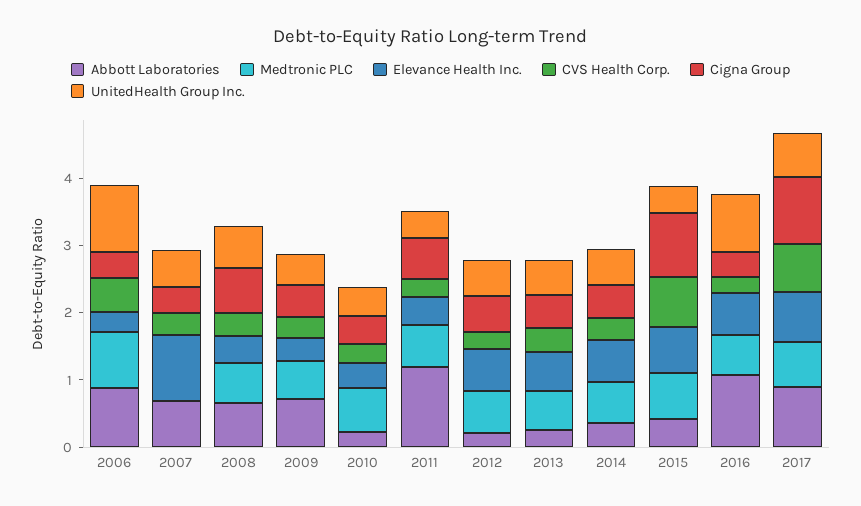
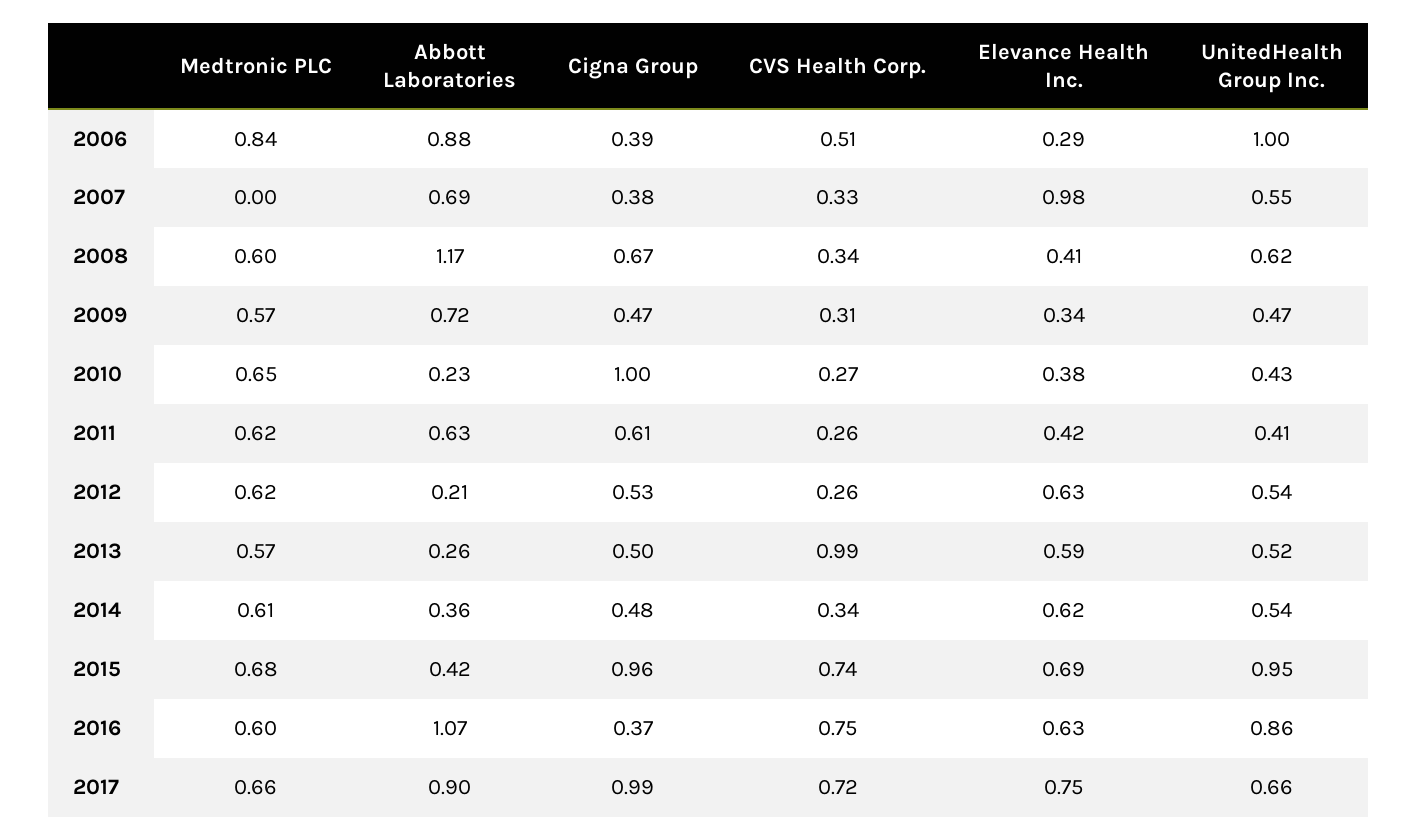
  {
    "Abbott Laboratories": {
      "2006": 0.88,
      "2007": 0.69,
-     "2008": 0.6,
+     "2008": 1.17,
      "2009": 0.72,
      "2010": 0.23,
-     "2011": 1.2,
+     "2011": 0.63,
      "2012": 0.21,
      "2013": 0.26,
      "2014": 0.36,
      "2015": 0.42,
      "2016": 1.07,
      "2017": 0.9
    },
    "Medtronic PLC": {
      "2006": 0.84,
      "2007": 0,
      "2008": 0.6,
      "2009": 0.57,
      "2010": 0.65,
      "2011": 0.62,
      "2012": 0.62,
      "2013": 0.57,
      "2014": 0.61,
      "2015": 0.68,
      "2016": 0.6,
      "2017": 0.66
    },
    "Elevance Health Inc.": {
      "2006": 0.29,
      "2007": 0.98,
      "2008": 0.41,
      "2009": 0.34,
      "2010": 0.38,
      "2011": 0.42,
      "2012": 0.63,
      "2013": 0.59,
      "2014": 0.62,
      "2015": 0.69,
      "2016": 0.63,
      "2017": 0.75
    },
    "CVS Health Corp.": {
      "2006": 0.51,
      "2007": 0.33,
      "2008": 0.34,
      "2009": 0.31,
      "2010": 0.27,
      "2011": 0.26,
      "2012": 0.26,
-     "2013": 0.4,
+     "2013": 0.99,
      "2014": 0.34,
      "2015": 0.74,
-     "2016": 0.2,
+     "2016": 0.75,
      "2017": 0.72
    },
    "Cigna Group": {
      "2006": 0.39,
      "2007": 0.38,
      "2008": 0.67,
      "2009": 0.47,
-     "2010": 0.4,
+     "2010": 1,
      "2011": 0.61,
      "2012": 0.53,
      "2013": 0.5,
      "2014": 0.48,
      "2015": 0.96,
      "2016": 0.37,
      "2017": 0.99
    },
    "UnitedHealth Group Inc.": {
      "2006": 1,
      "2007": 0.55,
      "2008": 0.62,
      "2009": 0.47,
      "2010": 0.43,
      "2011": 0.41,
      "2012": 0.54,
      "2013": 0.52,
      "2014": 0.54,
-     "2015": 0.4,
+     "2015": 0.95,
      "2016": 0.86,
      "2017": 0.66
    }
  }

